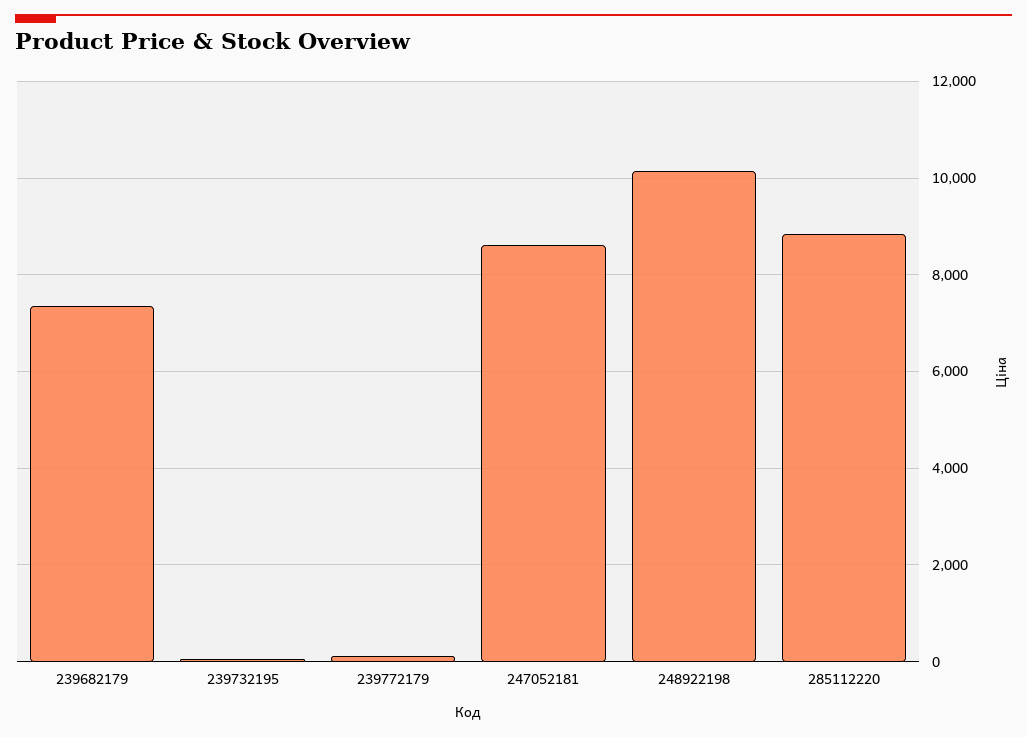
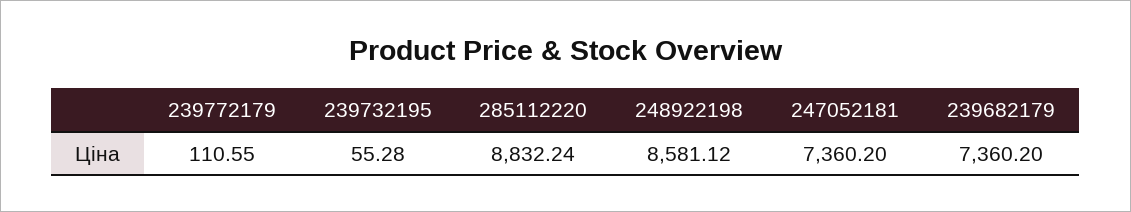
  {
    "239682179": 7360.2,
    "239732195": 55.28,
    "239772179": 110.55,
-   "247052181": 8600,
+   "247052181": 7360.2,
-   "248922198": 10200,
+   "248922198": 8581.12,
    "285112220": 8832.24
  }

